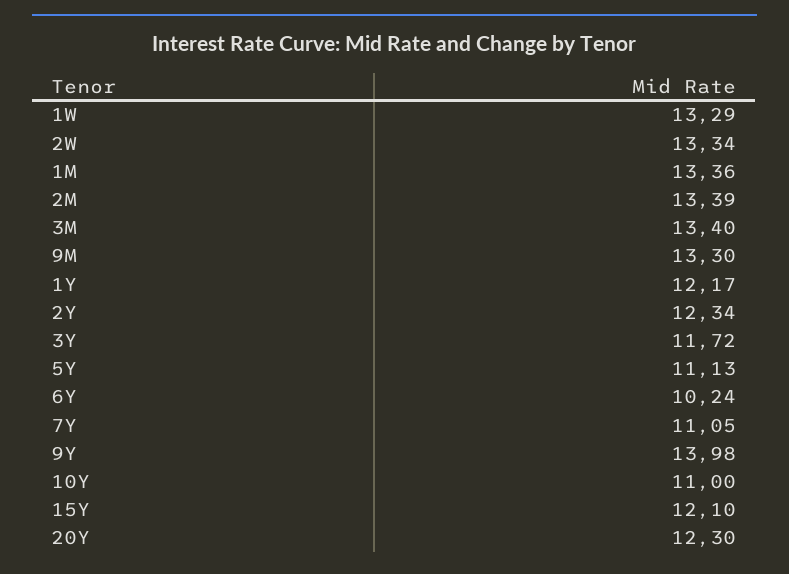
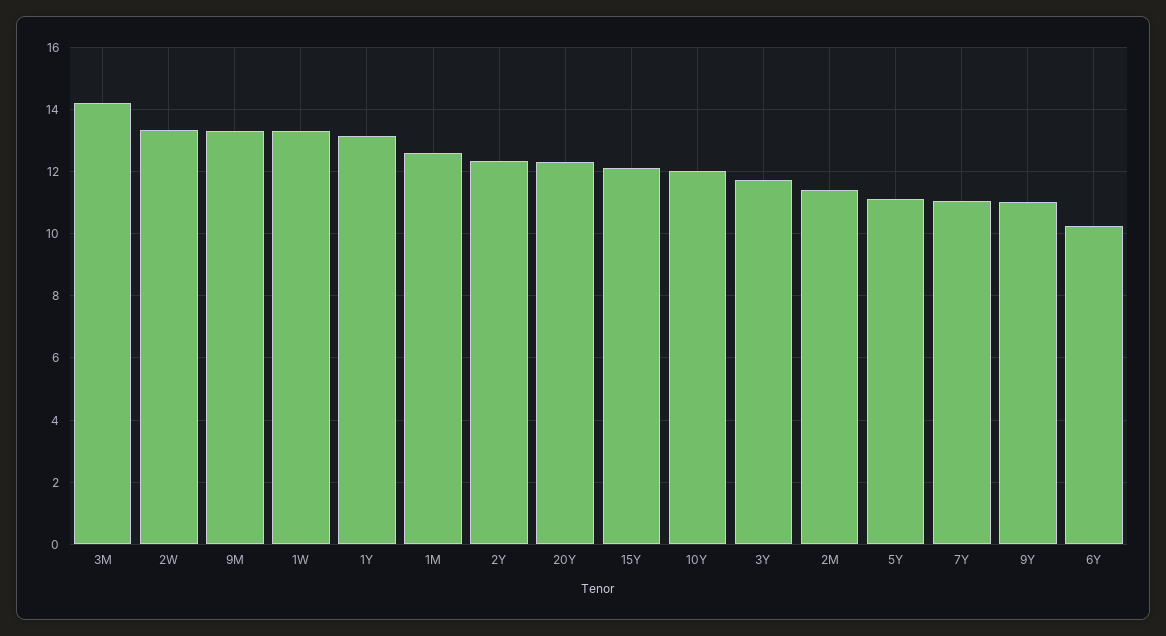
  {
    "1W": 13.29,
    "2W": 13.34,
-   "1M": 13.36,
+   "1M": 12.6,
-   "2M": 13.39,
+   "2M": 11.4,
-   "3M": 13.4,
+   "3M": 14.2,
    "9M": 13.3,
-   "1Y": 12.17,
+   "1Y": 13.2,
    "2Y": 12.34,
    "3Y": 11.72,
    "5Y": 11.13,
    "6Y": 10.24,
    "7Y": 11.05,
-   "9Y": 13.98,
+   "9Y": 11,
-   "10Y": 11,
+   "10Y": 12,
    "15Y": 12.1,
    "20Y": 12.3
  }

